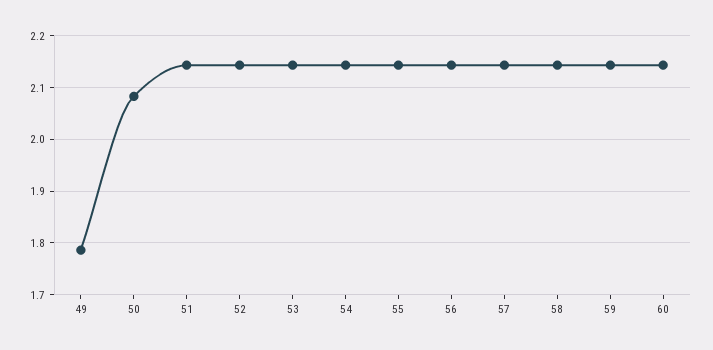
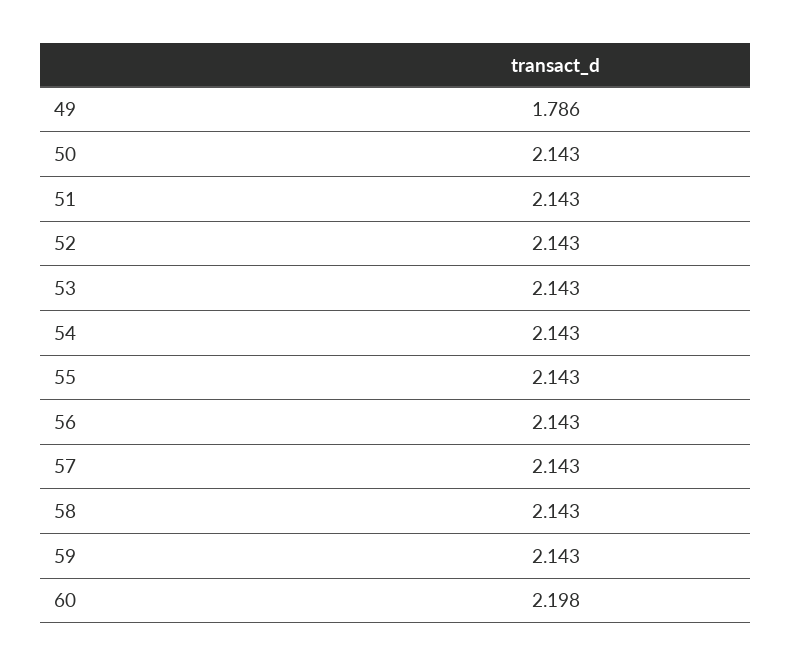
  {
    "49": 1.786,
-   "50": 2.08,
+   "50": 2.143,
    "51": 2.143,
    "52": 2.143,
    "53": 2.143,
    "54": 2.143,
    "55": 2.143,
    "56": 2.143,
    "57": 2.143,
    "58": 2.143,
    "59": 2.143,
-   "60": 2.14
+   "60": 2.198
  }

